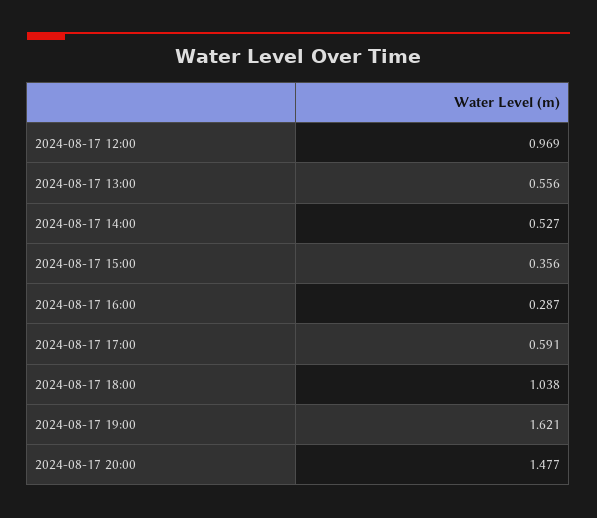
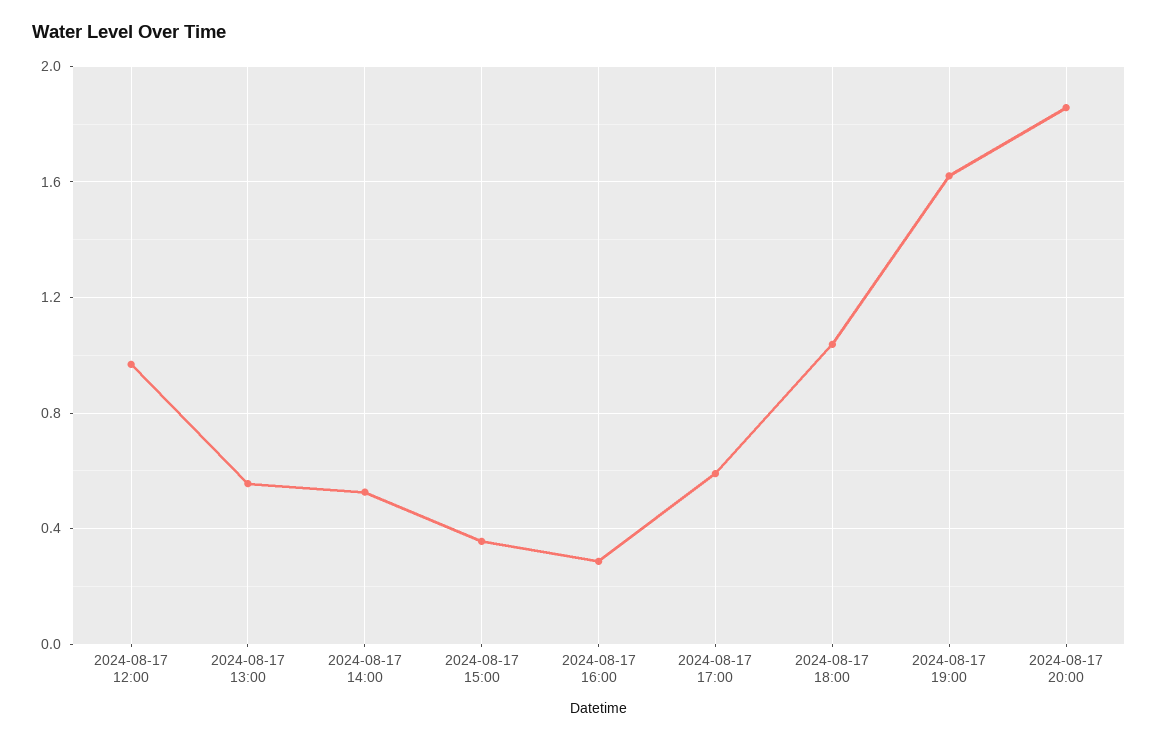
  {
    "2024-08-17 12:00": 0.969,
    "2024-08-17 13:00": 0.556,
    "2024-08-17 14:00": 0.527,
    "2024-08-17 15:00": 0.356,
    "2024-08-17 16:00": 0.287,
    "2024-08-17 17:00": 0.591,
    "2024-08-17 18:00": 1.038,
    "2024-08-17 19:00": 1.621,
-   "2024-08-17 20:00": 1.477
+   "2024-08-17 20:00": 1.85
  }

